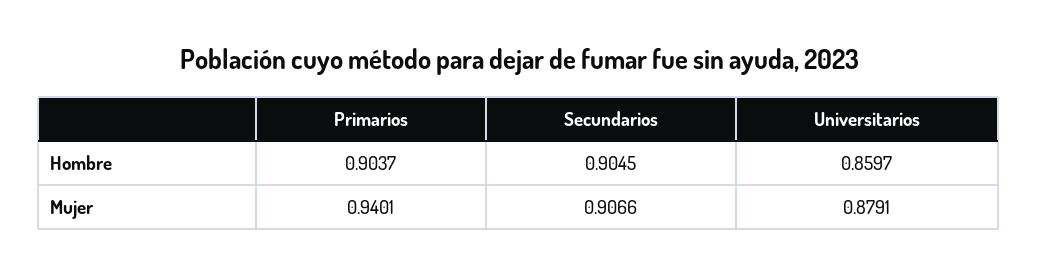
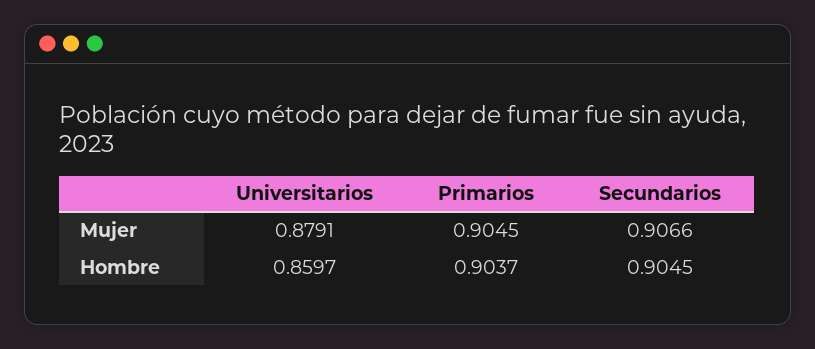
  {
    "Primarios": {
      "Hombre": 0.9037,
-     "Mujer": 0.9401
+     "Mujer": 0.9045
    },
    "Secundarios": {
      "Hombre": 0.9045,
      "Mujer": 0.9066
    },
    "Universitarios": {
      "Hombre": 0.8597,
      "Mujer": 0.8791
    }
  }

